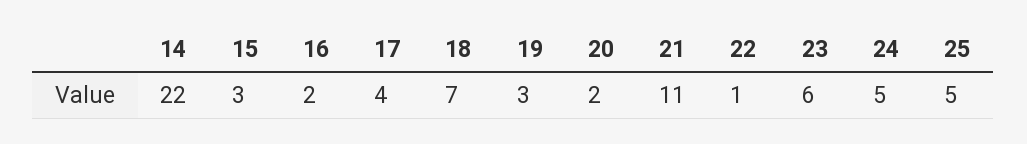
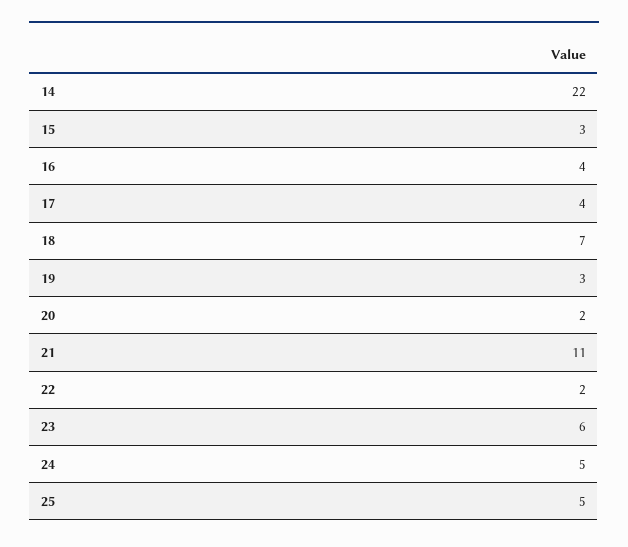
  {
    "14": 22,
    "15": 3,
-   "16": 2,
+   "16": 4,
    "17": 4,
    "18": 7,
    "19": 3,
    "20": 2,
    "21": 11,
-   "22": 1,
+   "22": 2,
    "23": 6,
    "24": 5,
    "25": 5
  }

